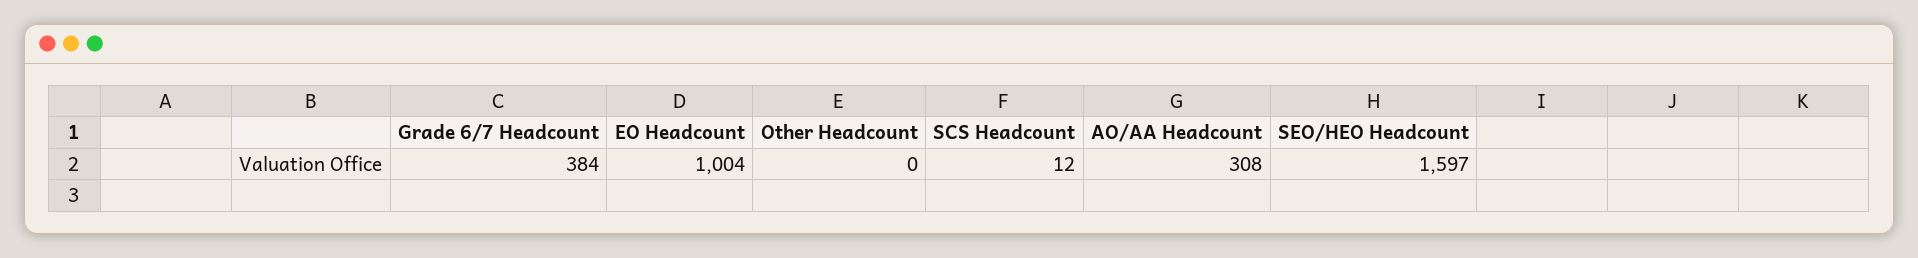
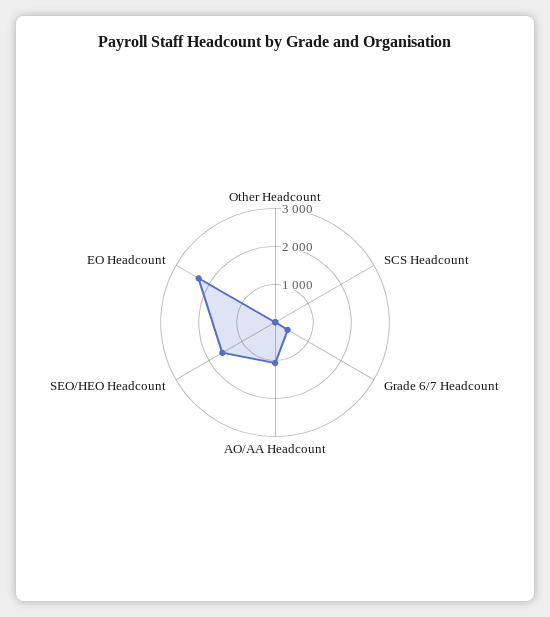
  {
    "Grade 6/7 Headcount": 384,
-   "EO Headcount": 1004,
+   "EO Headcount": 2250,
    "Other Headcount": 0,
    "SCS Headcount": 12,
-   "AO/AA Headcount": 308,
+   "AO/AA Headcount": 1000,
    "SEO/HEO Headcount": 1597
  }

